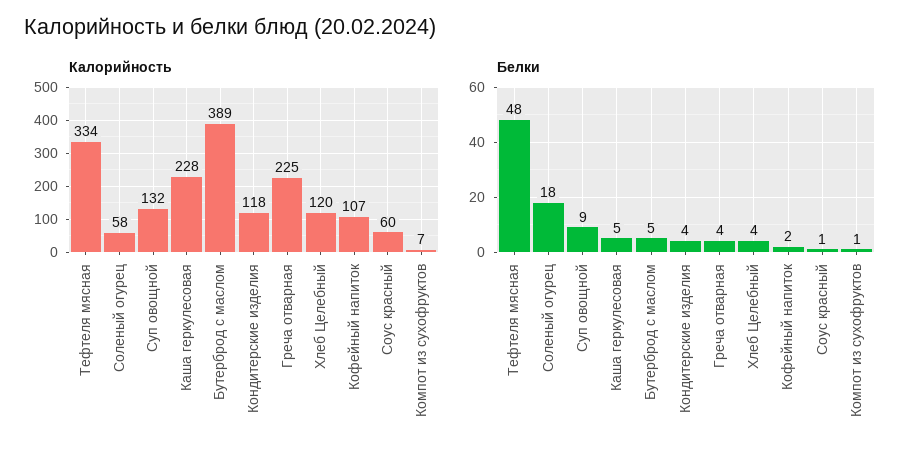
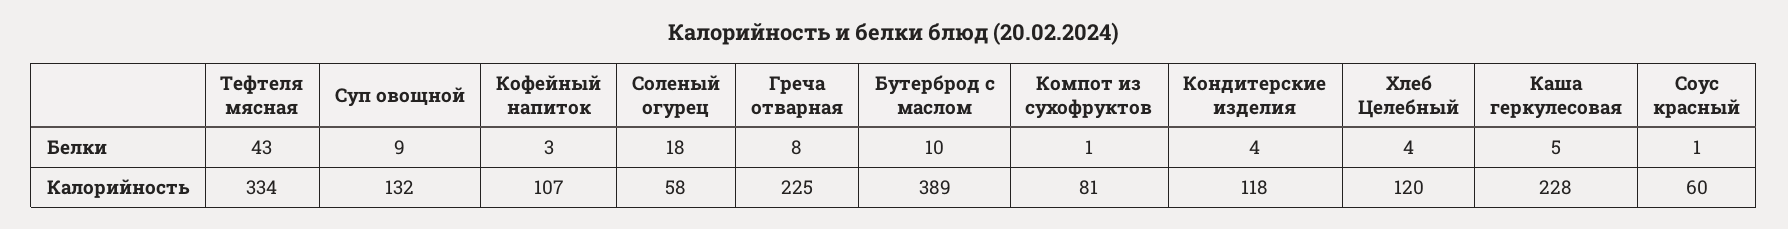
  {
    "Калорийность": {
      "Тефтеля мясная": 334,
      "Соленый огурец": 58,
      "Суп овощной": 132,
      "Каша геркулесовая": 228,
      "Бутерброд с маслом": 389,
      "Кондитерские изделия": 118,
      "Греча отварная": 225,
      "Хлеб Целебный": 120,
      "Кофейный напиток": 107,
      "Соус красный": 60,
-     "Компот из сухофруктов": 7
+     "Компот из сухофруктов": 81
    },
    "Белки": {
-     "Тефтеля мясная": 48,
+     "Тефтеля мясная": 43,
      "Соленый огурец": 18,
      "Суп овощной": 9,
      "Каша геркулесовая": 5,
-     "Бутерброд с маслом": 5,
+     "Бутерброд с маслом": 10,
      "Кондитерские изделия": 4,
-     "Греча отварная": 4,
+     "Греча отварная": 8,
      "Хлеб Целебный": 4,
-     "Кофейный напиток": 2,
+     "Кофейный напиток": 3,
      "Соус красный": 1,
      "Компот из сухофруктов": 1
    }
  }

